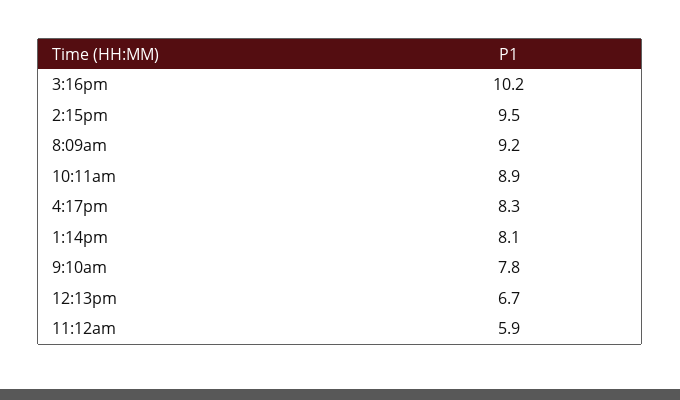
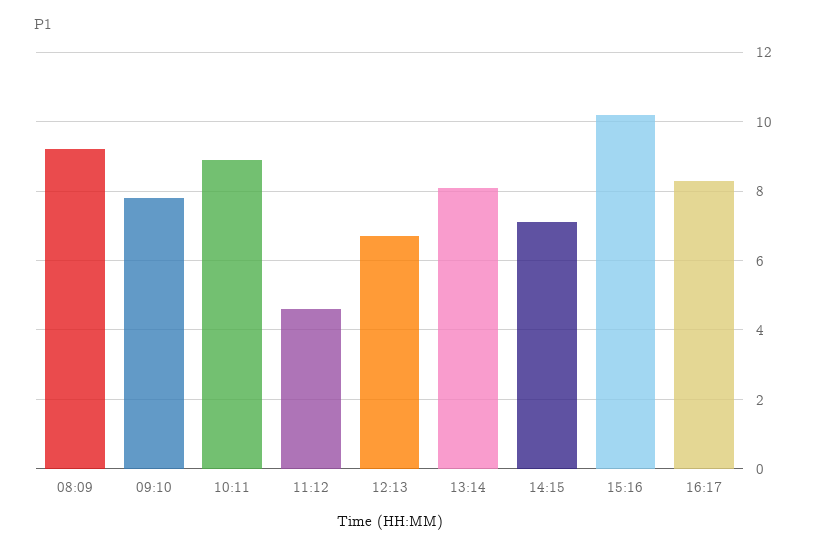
  {
    "3:16pm": 10.2,
-   "2:15pm": 9.5,
+   "2:15pm": 7,
    "8:09am": 9.2,
    "10:11am": 8.9,
    "4:17pm": 8.3,
    "1:14pm": 8.1,
    "9:10am": 7.8,
    "12:13pm": 6.7,
-   "11:12am": 5.9
+   "11:12am": 4.5
  }

